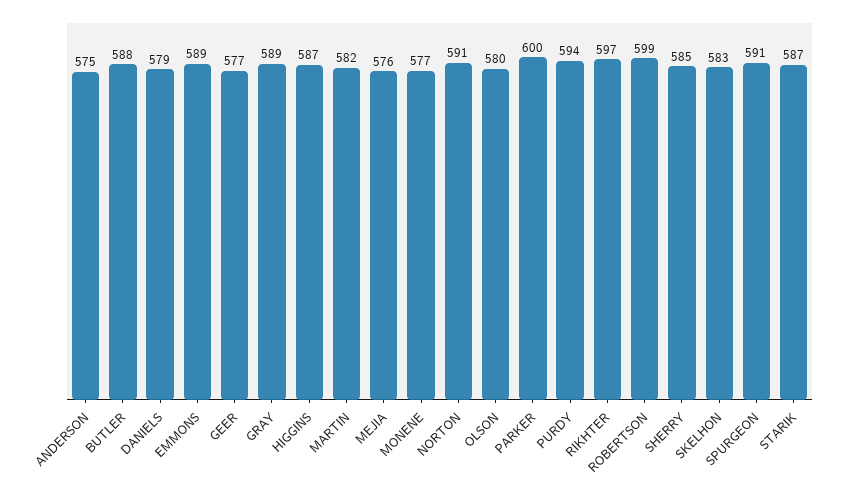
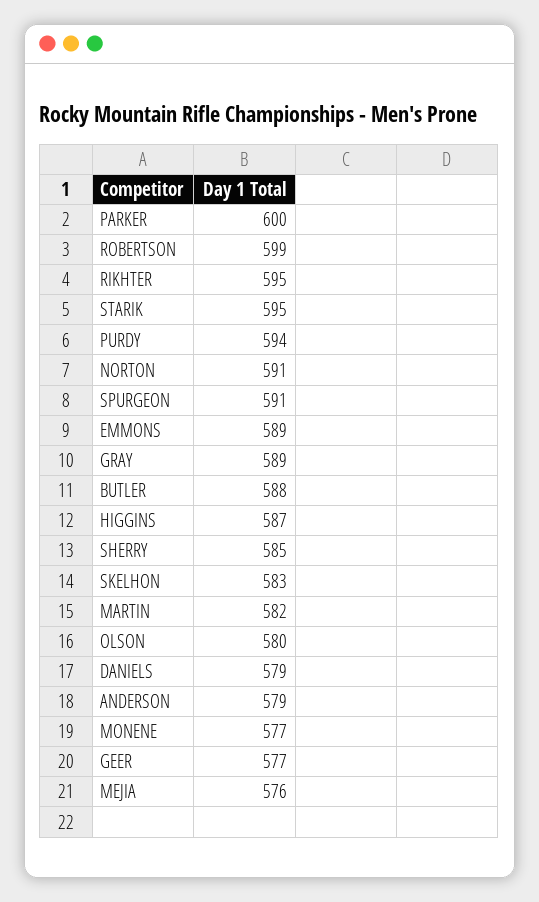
  {
-   "ANDERSON": 575,
+   "ANDERSON": 579,
    "BUTLER": 588,
    "DANIELS": 579,
    "EMMONS": 589,
    "GEER": 577,
    "GRAY": 589,
    "HIGGINS": 587,
    "MARTIN": 582,
    "MEJIA": 576,
    "MONENE": 577,
    "NORTON": 591,
    "OLSON": 580,
    "PARKER": 600,
    "PURDY": 594,
-   "RIKHTER": 597,
+   "RIKHTER": 595,
    "ROBERTSON": 599,
    "SHERRY": 585,
    "SKELHON": 583,
    "SPURGEON": 591,
-   "STARIK": 587
+   "STARIK": 595
  }

